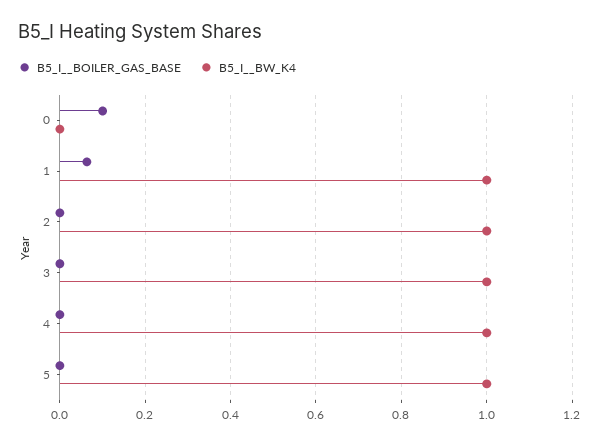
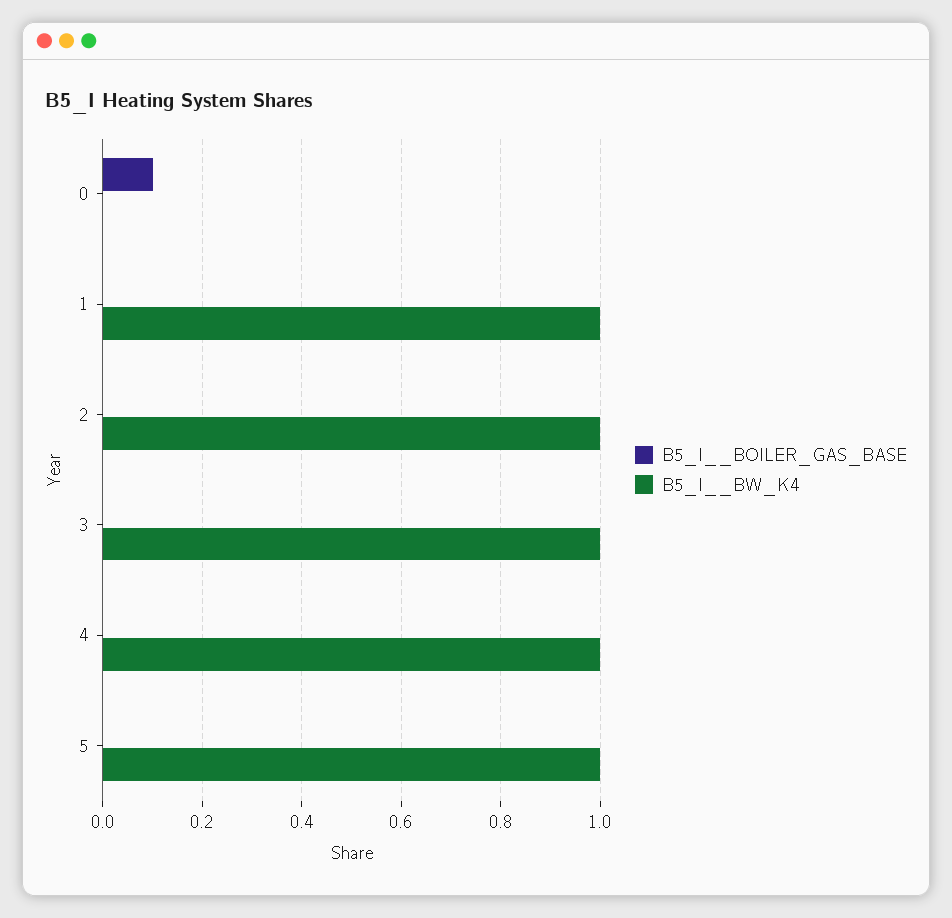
  {
    "B5_I__BOILER_GAS_BASE": {
      "0": 0.1,
-     "1": 0.06,
+     "1": 0,
      "2": 0,
      "3": 0,
      "4": 0,
      "5": 0
    },
    "B5_I__BW_K4": {
      "0": 0,
      "1": 1,
      "2": 1,
      "3": 1,
      "4": 1,
      "5": 1
    }
  }

